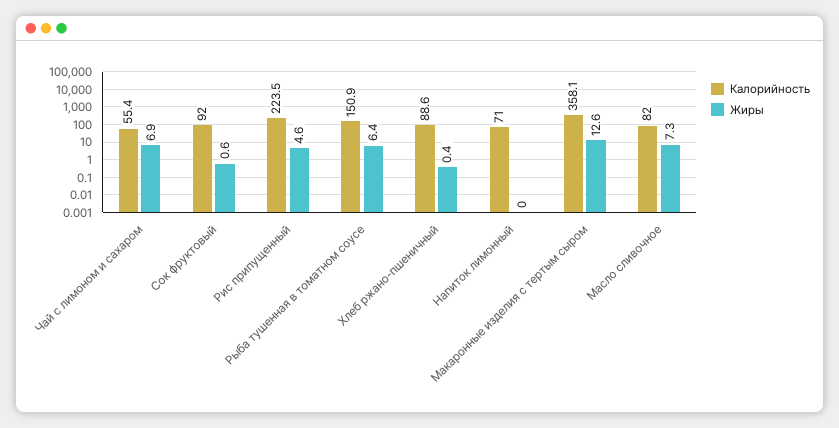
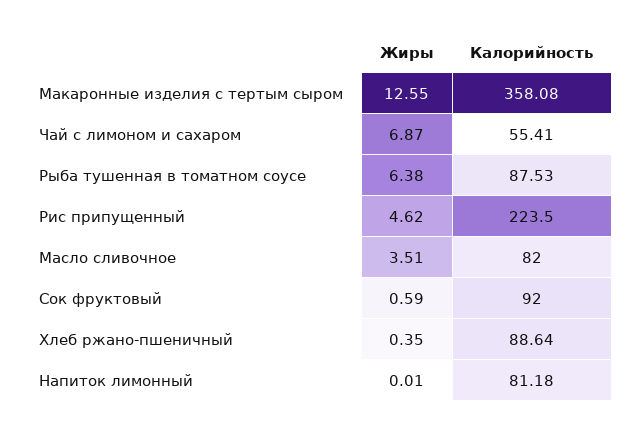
  {
    "Калорийность": {
      "Чай с лимоном и сахаром": 55.41,
      "Сок фруктовый": 92,
      "Рис припущенный": 223.5,
-     "Рыба тушенная в томатном соусе": 150.9,
+     "Рыба тушенная в томатном соусе": 87.53,
      "Хлеб ржано-пшеничный": 88.64,
-     "Напиток лимонный": 71,
+     "Напиток лимонный": 81.18,
      "Макаронные изделия с тертым сыром": 358.08,
      "Масло сливочное": 82
    },
    "Жиры": {
      "Чай с лимоном и сахаром": 6.87,
      "Сок фруктовый": 0.59,
      "Рис припущенный": 4.62,
      "Рыба тушенная в томатном соусе": 6.38,
      "Хлеб ржано-пшеничный": 0.35,
      "Напиток лимонный": 0.01,
      "Макаронные изделия с тертым сыром": 12.55,
-     "Масло сливочное": 7.3
+     "Масло сливочное": 3.51
    }
  }

